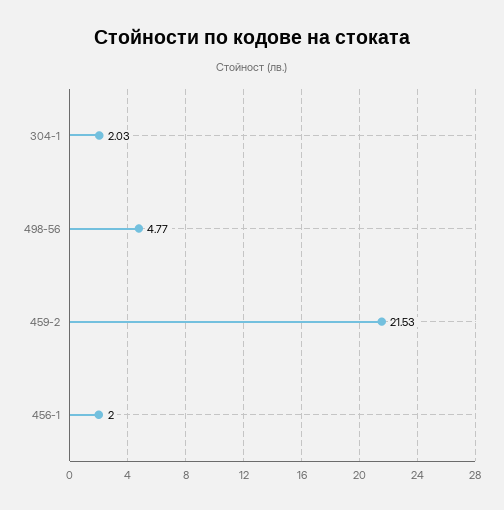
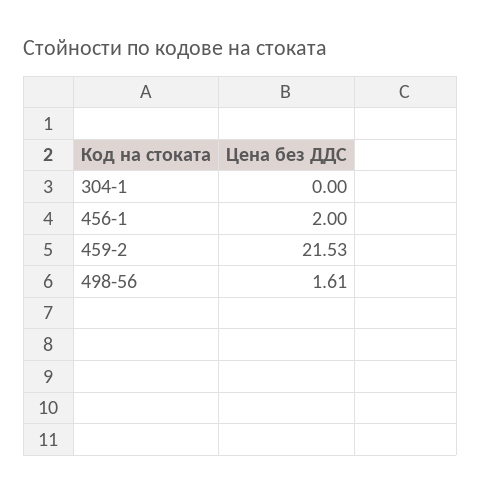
  {
-   "304-1": 2.03,
+   "304-1": 0,
-   "498-56": 4.77,
+   "498-56": 1.61,
    "459-2": 21.53,
    "456-1": 2
  }

